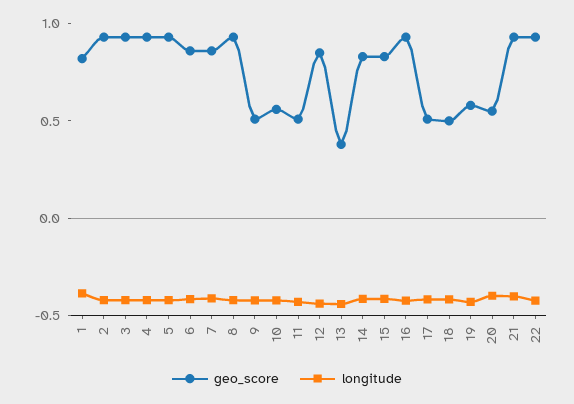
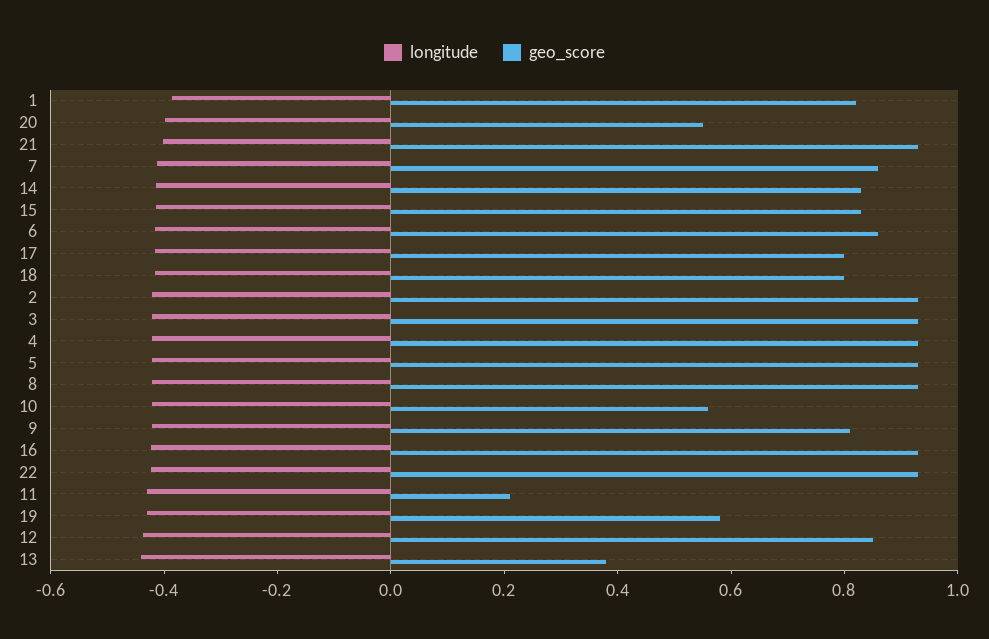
  {
    "geo_score": {
      "1": 0.8,
      "2": 0.95,
      "3": 0.95,
      "4": 0.95,
      "5": 0.95,
      "6": 0.85,
      "7": 0.85,
      "8": 0.95,
-     "9": 0.5,
+     "9": 0.8,
      "10": 0.55,
-     "11": 0.5,
+     "11": 0.2,
      "12": 0.85,
      "13": 0.4,
      "14": 0.85,
      "15": 0.85,
      "16": 0.95,
-     "17": 0.5,
+     "17": 0.8,
-     "18": 0.5,
+     "18": 0.8,
      "19": 0.6,
      "20": 0.55,
      "21": 0.95,
      "22": 0.95
    },
    "longitude": {
      "1": -0.4,
      "2": -0.4,
      "3": -0.4,
      "4": -0.4,
      "5": -0.4,
      "6": -0.4,
      "7": -0.4,
      "8": -0.4,
      "9": -0.4,
      "10": -0.4,
      "11": -0.45,
      "12": -0.45,
      "13": -0.45,
      "14": -0.4,
      "15": -0.4,
      "16": -0.4,
      "17": -0.4,
      "18": -0.4,
      "19": -0.45,
      "20": -0.4,
      "21": -0.4,
      "22": -0.4
    }
  }

